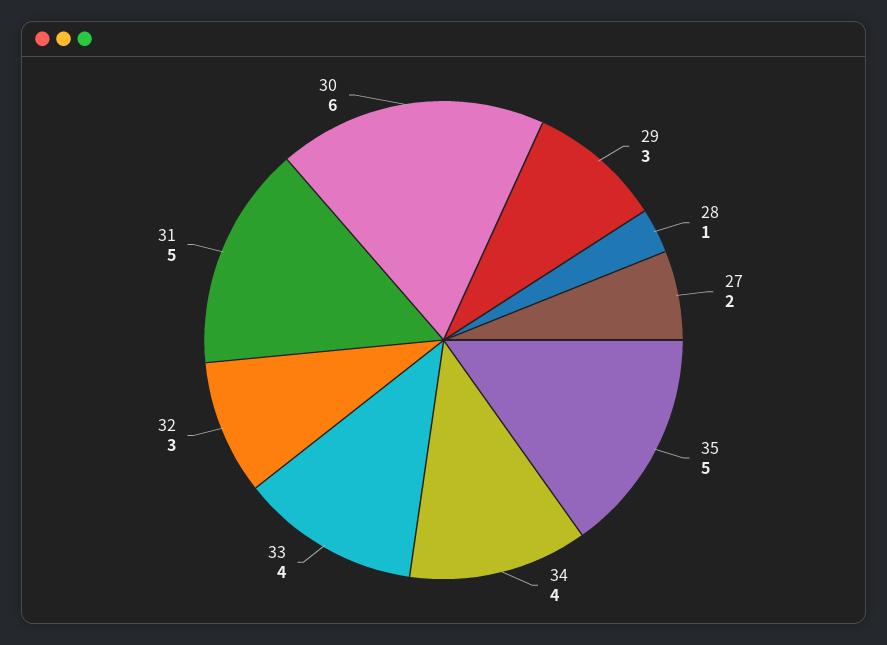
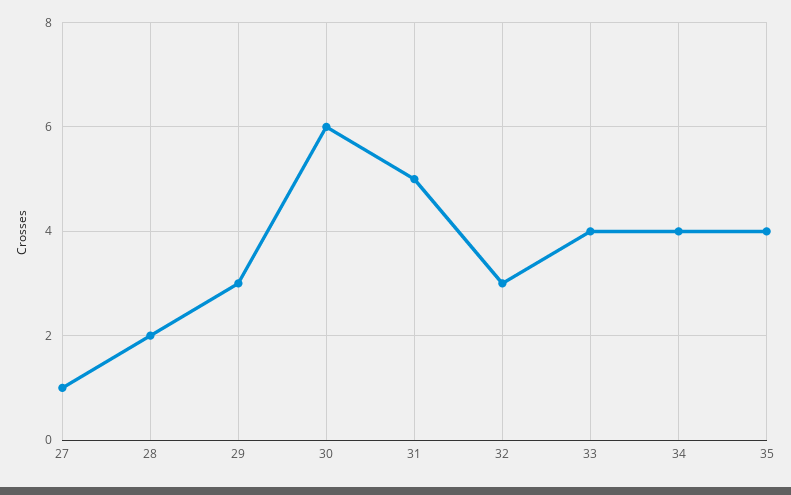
  {
    "29": 3,
-   "28": 1,
+   "28": 2,
-   "27": 2,
+   "27": 1,
-   "35": 5,
+   "35": 4,
    "34": 4,
    "33": 4,
    "32": 3,
    "31": 5,
    "30": 6
  }

